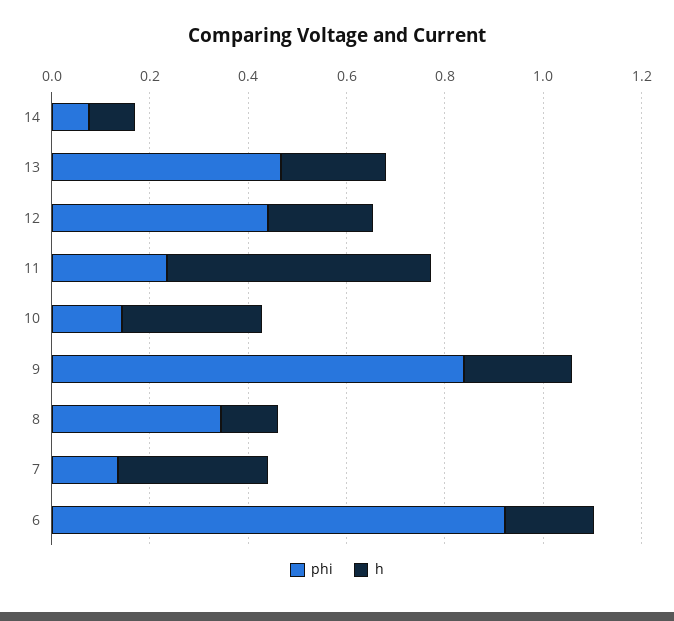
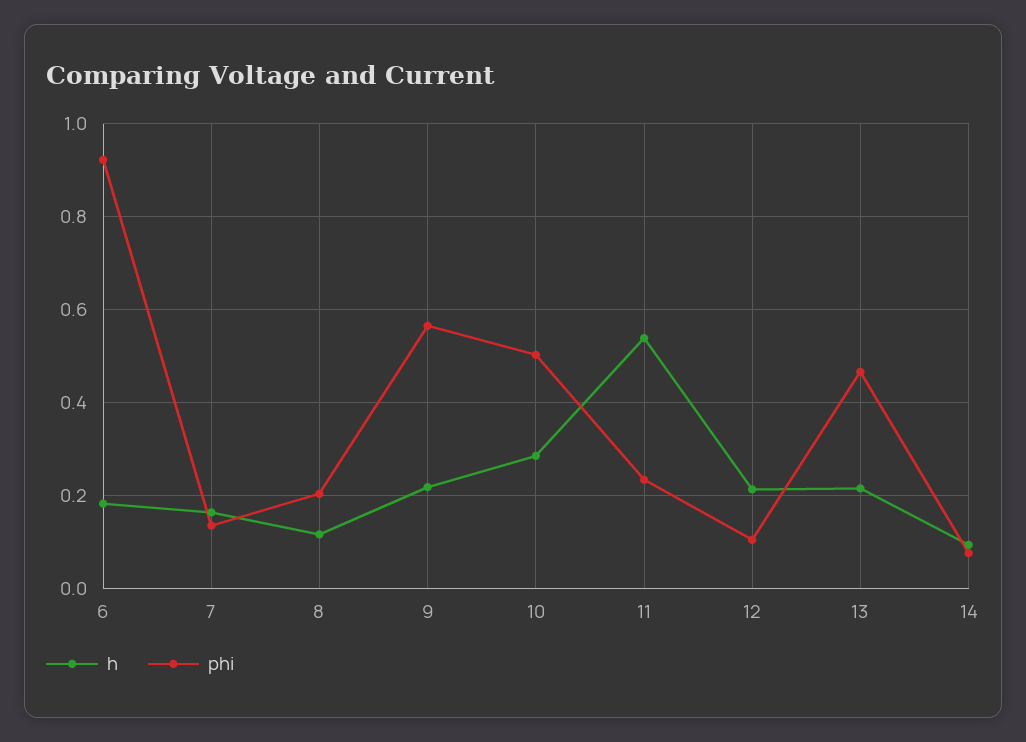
  {
    "phi": {
      "14": 0.08,
      "13": 0.46,
-     "12": 0.45,
+     "12": 0.1,
      "11": 0.24,
-     "10": 0.15,
+     "10": 0.5,
-     "9": 0.85,
+     "9": 0.56,
-     "8": 0.35,
+     "8": 0.2,
      "7": 0.14,
      "6": 0.92
    },
    "h": {
      "14": 0.1,
      "13": 0.22,
      "12": 0.22,
      "11": 0.54,
      "10": 0.28,
      "9": 0.22,
      "8": 0.12,
-     "7": 0.3,
+     "7": 0.16,
      "6": 0.18
    }
  }

